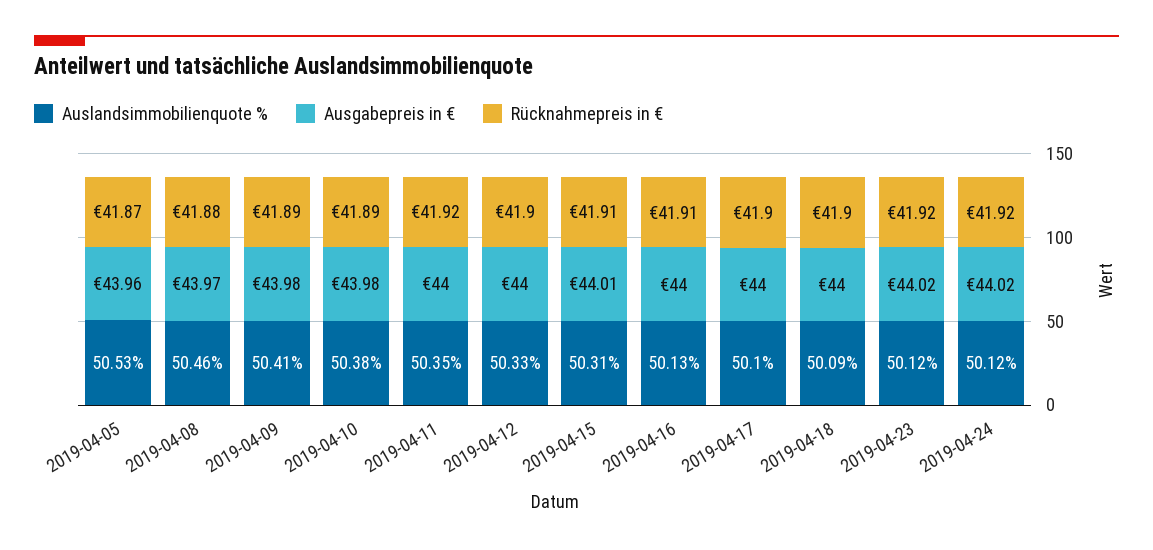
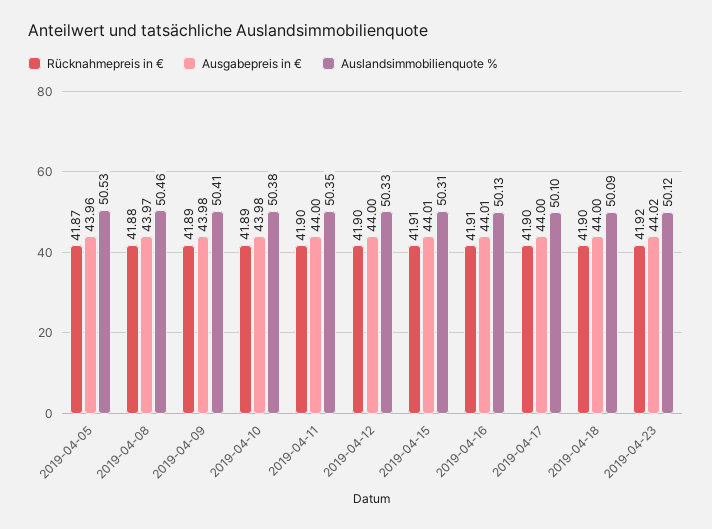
  {
    "Auslandsimmobilienquote %": {
      "2019-04-05": 50.53,
      "2019-04-08": 50.46,
      "2019-04-09": 50.41,
      "2019-04-10": 50.38,
      "2019-04-11": 50.35,
      "2019-04-12": 50.33,
      "2019-04-15": 50.31,
      "2019-04-16": 50.13,
      "2019-04-17": 50.1,
      "2019-04-18": 50.09,
-     "2019-04-23": 50.12,
+     "2019-04-23": 50.12
-     "2019-04-24": 50.12
    },
    "Ausgabepreis in €": {
      "2019-04-05": 43.96,
      "2019-04-08": 43.97,
      "2019-04-09": 43.98,
      "2019-04-10": 43.98,
      "2019-04-11": 44,
      "2019-04-12": 44,
      "2019-04-15": 44.01,
-     "2019-04-16": 44,
+     "2019-04-16": 44.01,
      "2019-04-17": 44,
      "2019-04-18": 44,
-     "2019-04-23": 44.02,
+     "2019-04-23": 44.02
-     "2019-04-24": 44.02
    },
    "Rücknahmepreis in €": {
      "2019-04-05": 41.87,
      "2019-04-08": 41.88,
      "2019-04-09": 41.89,
      "2019-04-10": 41.89,
-     "2019-04-11": 41.92,
+     "2019-04-11": 41.9,
      "2019-04-12": 41.9,
      "2019-04-15": 41.91,
      "2019-04-16": 41.91,
      "2019-04-17": 41.9,
      "2019-04-18": 41.9,
-     "2019-04-23": 41.92,
+     "2019-04-23": 41.92
-     "2019-04-24": 41.92
    }
  }

